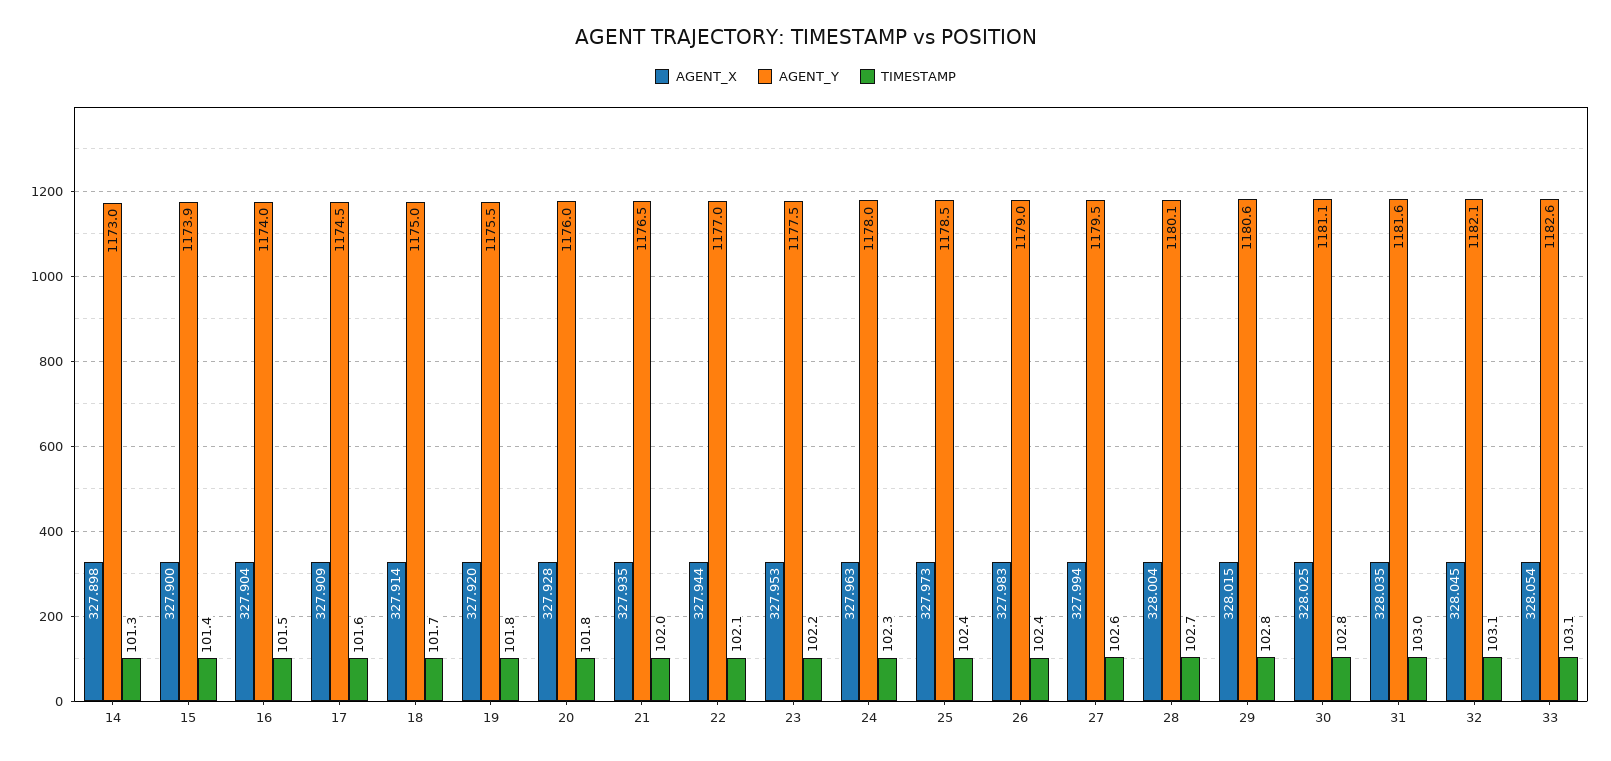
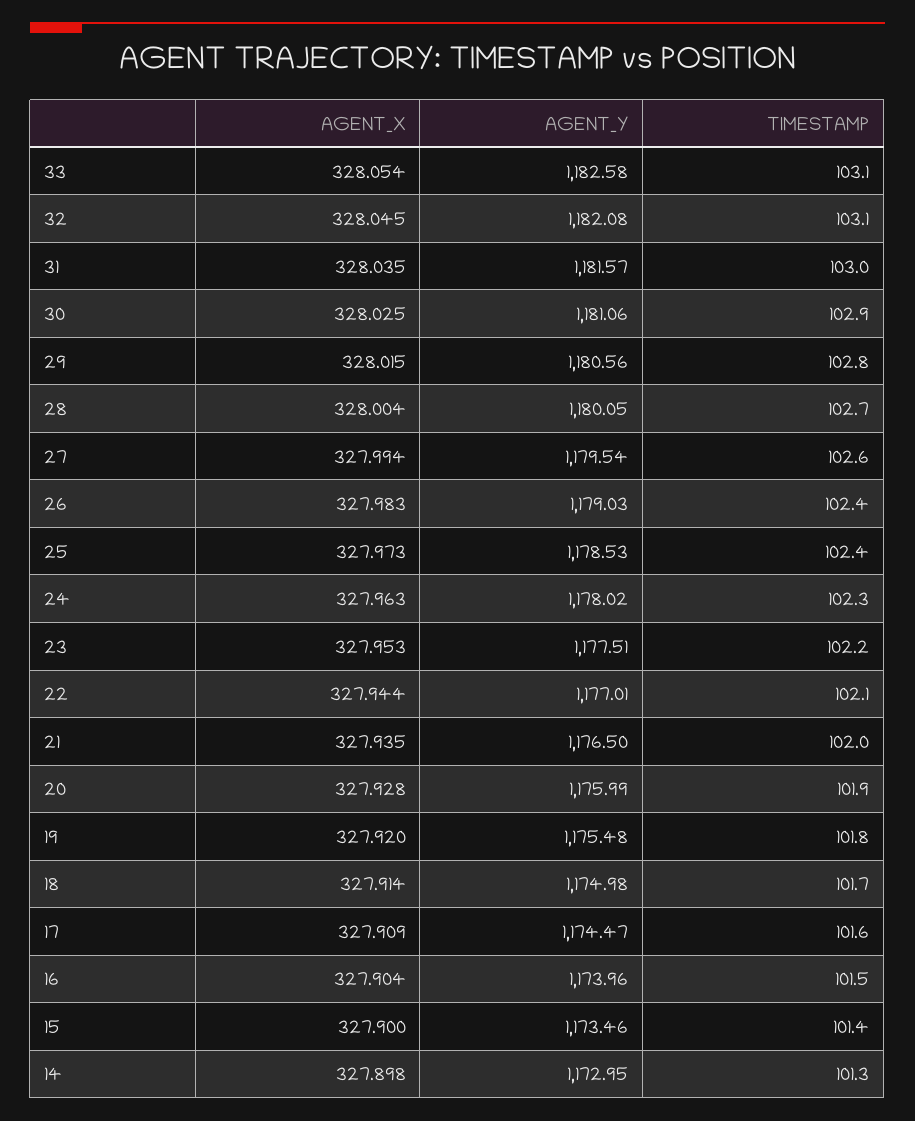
  {
    "AGENT_X": {
      "14": 327.898,
      "15": 327.9,
      "16": 327.904,
      "17": 327.909,
      "18": 327.914,
      "19": 327.92,
      "20": 327.928,
      "21": 327.935,
      "22": 327.944,
      "23": 327.953,
      "24": 327.963,
      "25": 327.973,
      "26": 327.983,
      "27": 327.994,
      "28": 328.004,
      "29": 328.015,
      "30": 328.025,
      "31": 328.035,
      "32": 328.045,
      "33": 328.054
    },
    "AGENT_Y": {
      "14": 1172.95,
-     "15": 1173.9,
+     "15": 1173.46,
      "16": 1173.96,
      "17": 1174.47,
      "18": 1174.98,
      "19": 1175.48,
      "20": 1175.99,
      "21": 1176.5,
      "22": 1177.01,
      "23": 1177.51,
      "24": 1178.02,
      "25": 1178.53,
      "26": 1179.03,
      "27": 1179.54,
      "28": 1180.05,
      "29": 1180.56,
      "30": 1181.06,
      "31": 1181.57,
      "32": 1182.08,
      "33": 1182.58
    },
    "TIMESTAMP": {
      "14": 101.3,
      "15": 101.4,
      "16": 101.5,
      "17": 101.6,
      "18": 101.7,
      "19": 101.8,
-     "20": 101.8,
+     "20": 101.9,
      "21": 102,
      "22": 102.1,
      "23": 102.2,
      "24": 102.3,
      "25": 102.4,
      "26": 102.4,
      "27": 102.6,
      "28": 102.7,
      "29": 102.8,
-     "30": 102.8,
+     "30": 102.9,
      "31": 103,
      "32": 103.1,
      "33": 103.1
    }
  }

